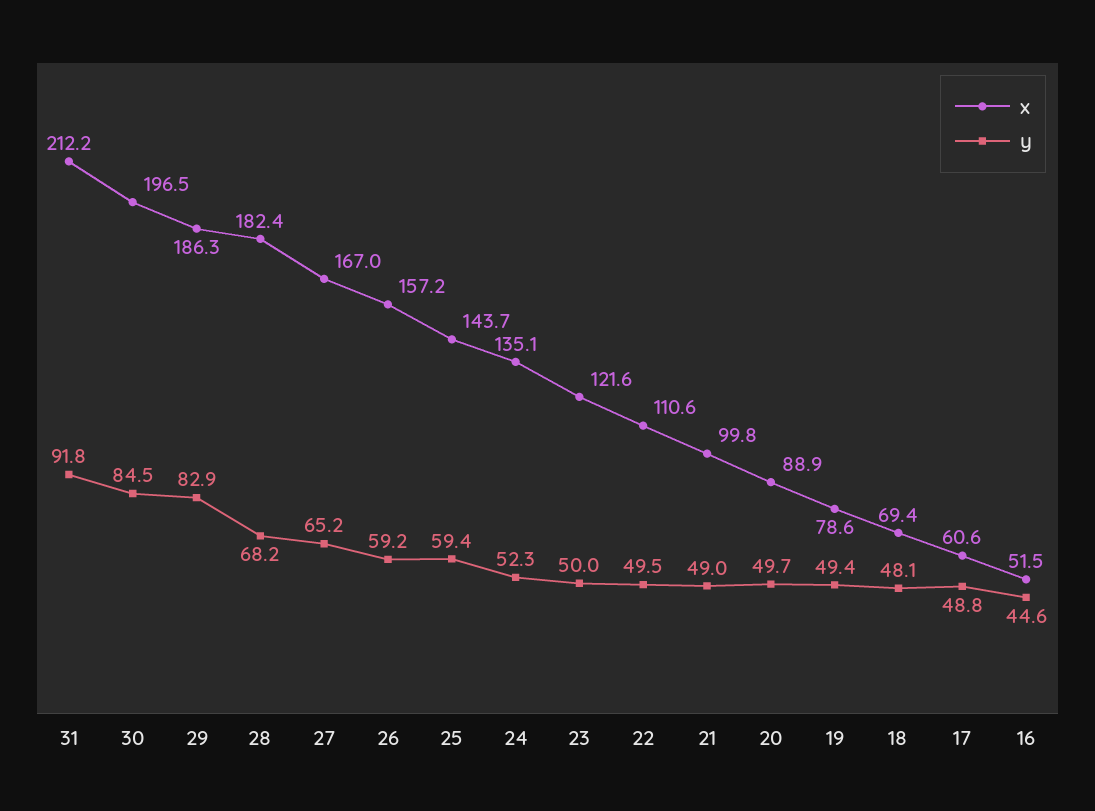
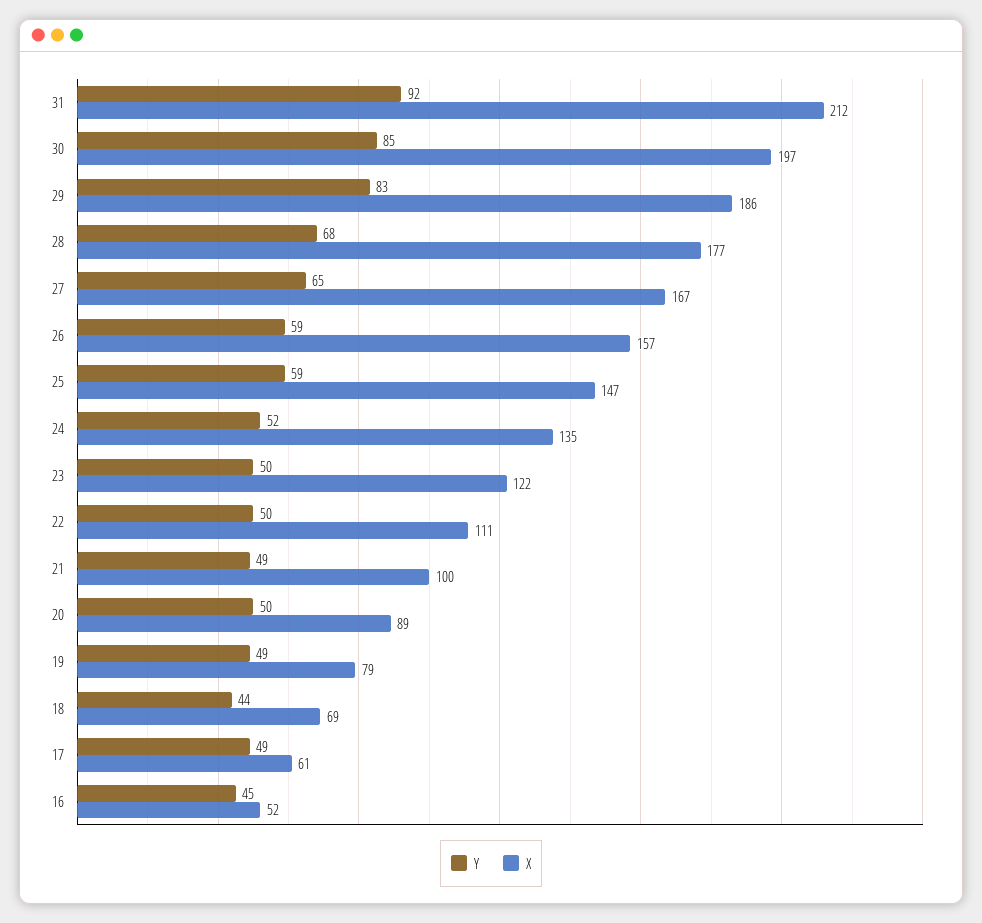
  {
    "x": {
      "31": 212.2,
      "30": 196.5,
      "29": 186.3,
-     "28": 182.4,
+     "28": 177,
      "27": 167,
      "26": 157.2,
-     "25": 143.7,
+     "25": 147,
      "24": 135.1,
      "23": 121.6,
      "22": 110.6,
      "21": 99.8,
      "20": 88.9,
      "19": 78.6,
      "18": 69.4,
      "17": 60.6,
      "16": 51.5
    },
    "y": {
      "31": 91.8,
      "30": 84.5,
      "29": 82.9,
      "28": 68.2,
      "27": 65.2,
      "26": 59.2,
      "25": 59.4,
      "24": 52.3,
      "23": 50,
      "22": 49.5,
      "21": 49,
      "20": 49.7,
      "19": 49.4,
-     "18": 48.1,
+     "18": 44,
      "17": 48.8,
      "16": 44.6
    }
  }

